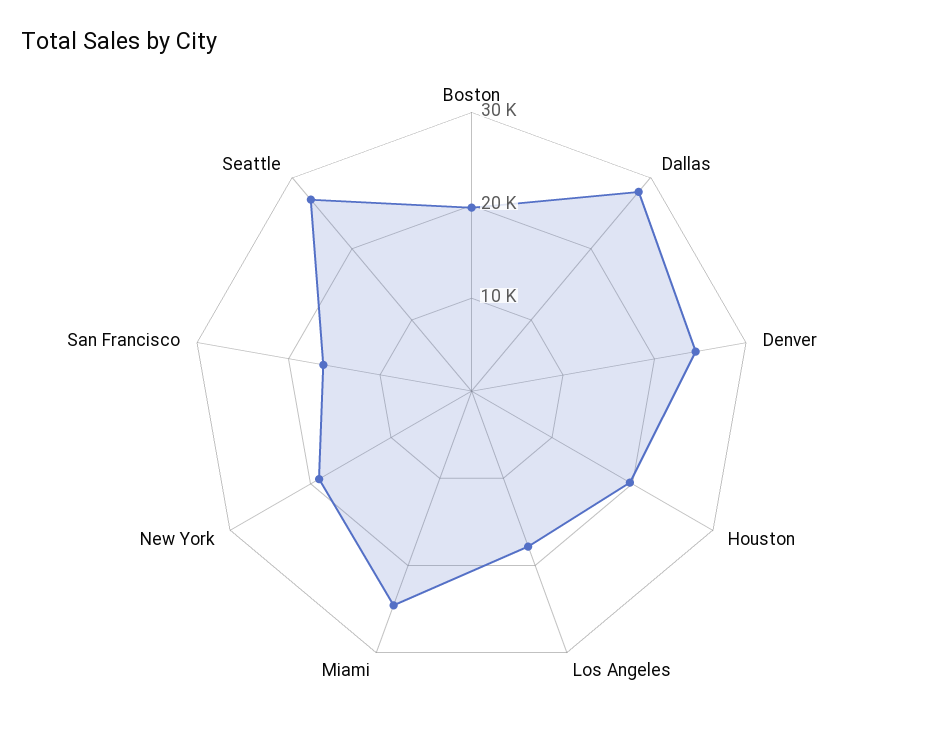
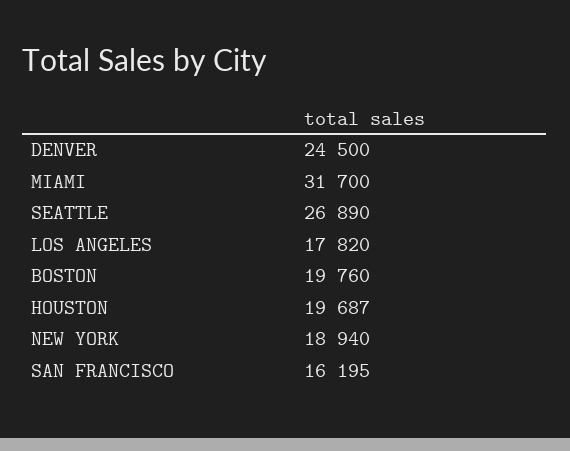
  {
    "Boston": 19760,
-   "Dallas": 28000,
    "Denver": 24500,
    "Houston": 19687,
    "Los Angeles": 17820,
-   "Miami": 24000,
+   "Miami": 31700,
    "New York": 18940,
    "San Francisco": 16195,
    "Seattle": 26890
  }

